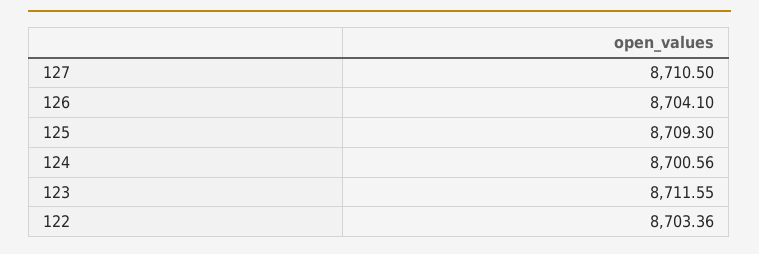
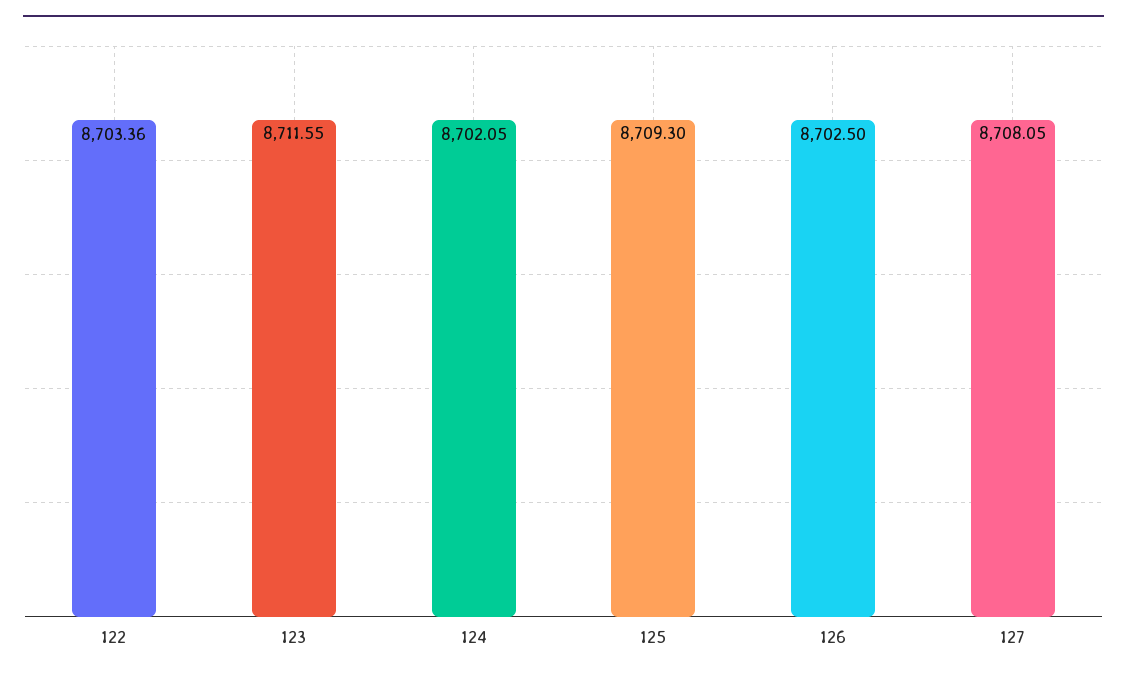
  {
-   "127": 8710.5,
+   "127": 8708.05,
-   "126": 8704.1,
+   "126": 8702.5,
    "125": 8709.3,
-   "124": 8700.56,
+   "124": 8702.05,
    "123": 8711.55,
    "122": 8703.36
  }

